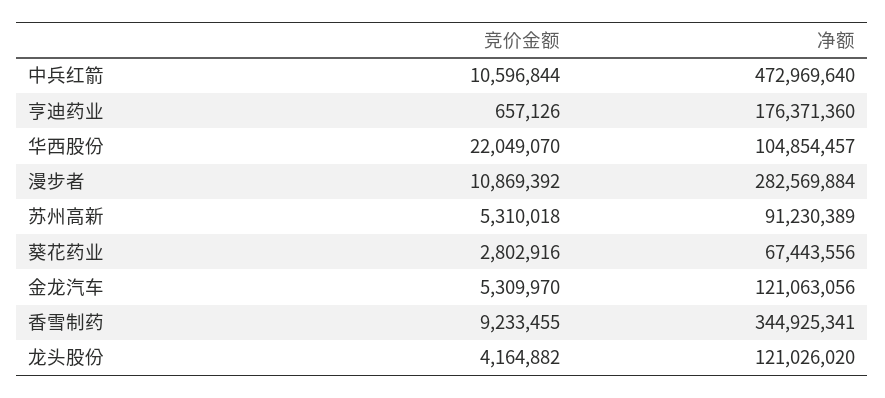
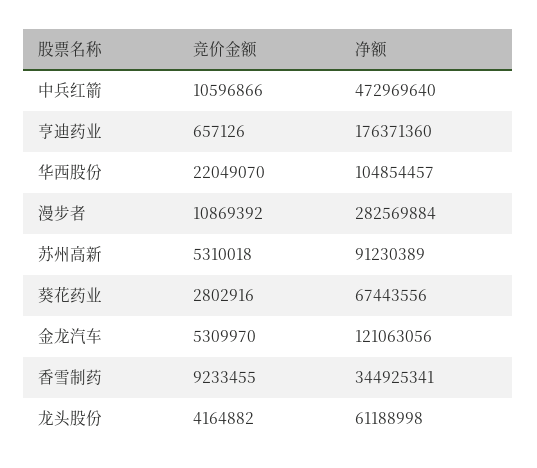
  {
    "竞价金额": {
-     "中兵红箭": 10596844,
+     "中兵红箭": 10596866,
      "亨迪药业": 657126,
      "华西股份": 22049070,
      "漫步者": 10869392,
      "苏州高新": 5310018,
      "葵花药业": 2802916,
      "金龙汽车": 5309970,
      "香雪制药": 9233455,
      "龙头股份": 4164882
    },
    "净额": {
      "中兵红箭": 472969640,
      "亨迪药业": 176371360,
      "华西股份": 104854457,
      "漫步者": 282569884,
      "苏州高新": 91230389,
      "葵花药业": 67443556,
      "金龙汽车": 121063056,
      "香雪制药": 344925341,
-     "龙头股份": 121026020
+     "龙头股份": 61188998
    }
  }

